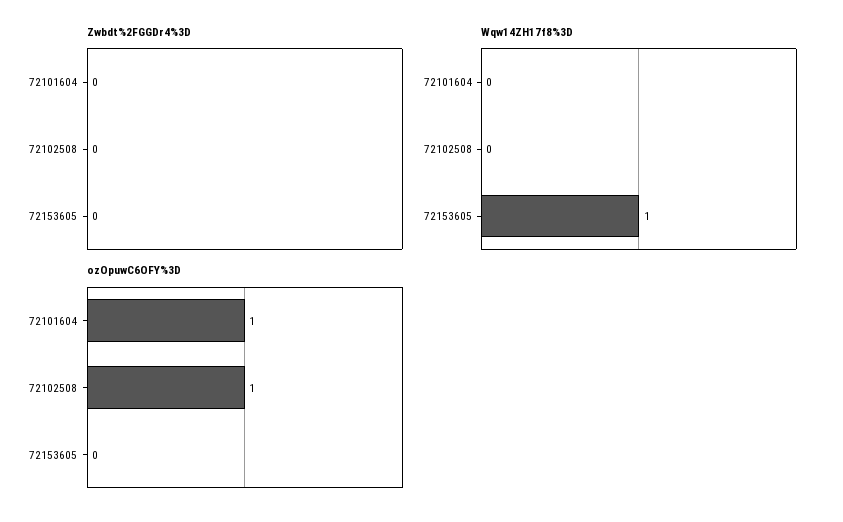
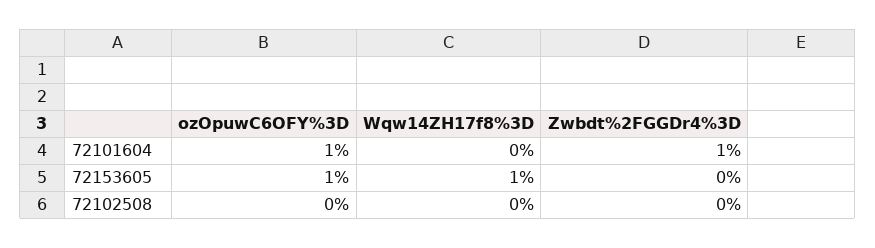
  {
    "Zwbdt%2FGGDr4%3D": {
-     "72101604": 0,
+     "72101604": 1,
      "72102508": 0,
      "72153605": 0
    },
    "Wqw14ZH17f8%3D": {
      "72101604": 0,
      "72102508": 0,
      "72153605": 1
    },
    "ozOpuwC6OFY%3D": {
      "72101604": 1,
-     "72102508": 1,
+     "72102508": 0,
-     "72153605": 0
+     "72153605": 1
    }
  }

